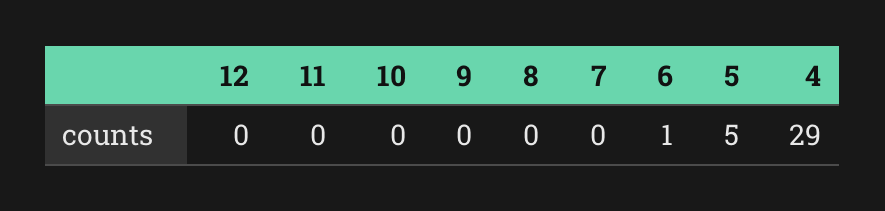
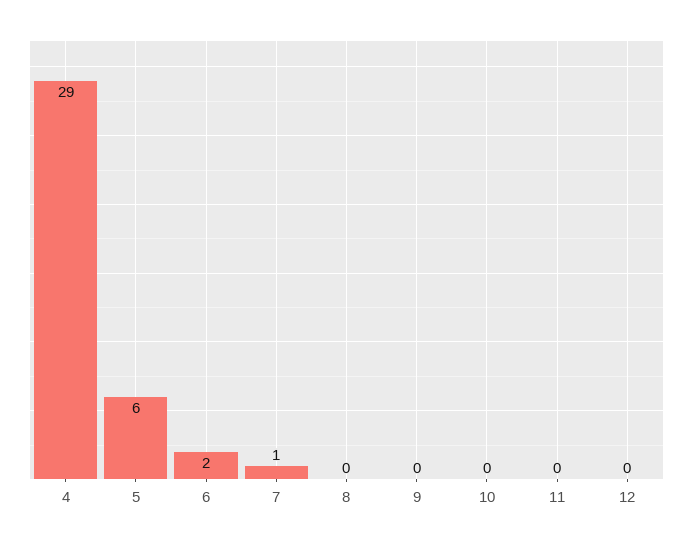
  {
    "12": 0,
    "11": 0,
    "10": 0,
    "9": 0,
    "8": 0,
-   "7": 0,
+   "7": 1,
-   "6": 1,
+   "6": 2,
-   "5": 5,
+   "5": 6,
    "4": 29
  }

